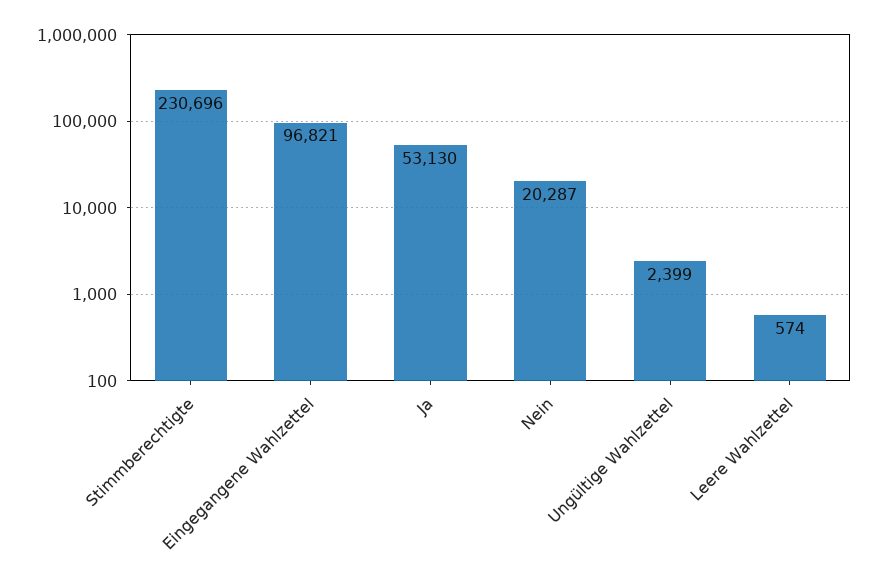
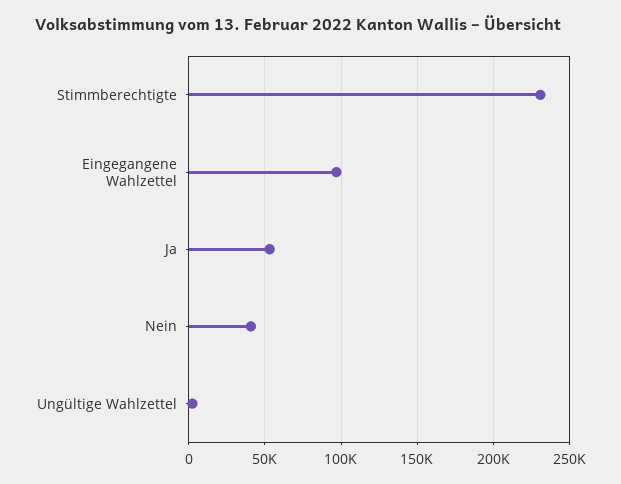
  {
    "Stimmberechtigte": 230696,
    "Eingegangene Wahlzettel": 96821,
    "Ja": 53130,
-   "Nein": 20287,
+   "Nein": 40000,
-   "Ungültige Wahlzettel": 2399,
+   "Ungültige Wahlzettel": 2399
-   "Leere Wahlzettel": 574
  }

